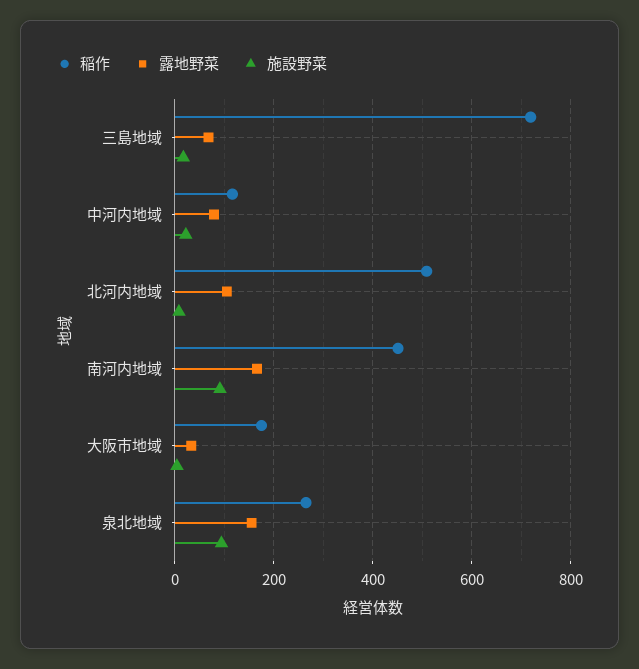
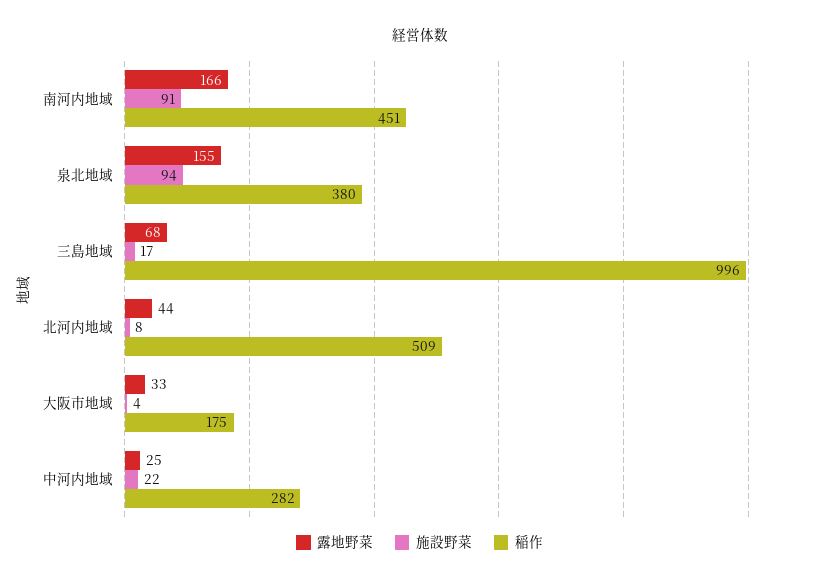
  {
    "稲作": {
-     "三島地域": 720,
+     "三島地域": 996,
-     "中河内地域": 120,
+     "中河内地域": 282,
      "北河内地域": 509,
      "南河内地域": 451,
      "大阪市地域": 175,
-     "泉北地域": 260
+     "泉北地域": 380
    },
    "露地野菜": {
      "三島地域": 68,
-     "中河内地域": 80,
+     "中河内地域": 25,
-     "北河内地域": 100,
+     "北河内地域": 44,
      "南河内地域": 166,
      "大阪市地域": 33,
      "泉北地域": 155
    },
    "施設野菜": {
      "三島地域": 17,
      "中河内地域": 22,
      "北河内地域": 8,
      "南河内地域": 91,
      "大阪市地域": 4,
      "泉北地域": 94
    }
  }

